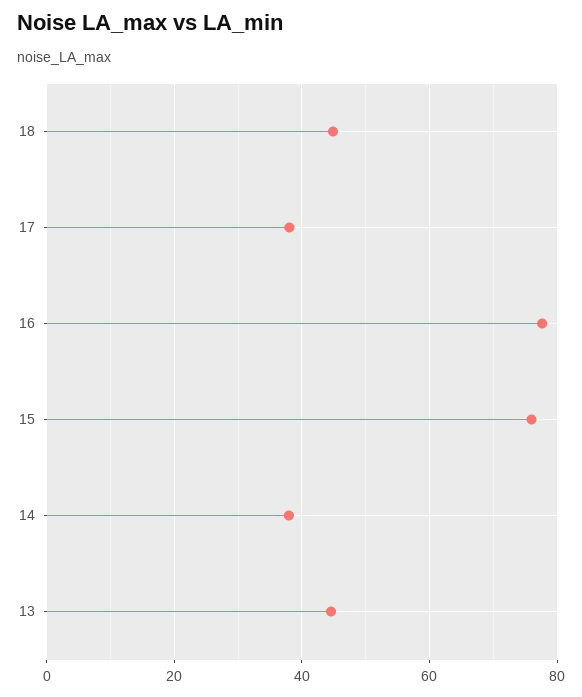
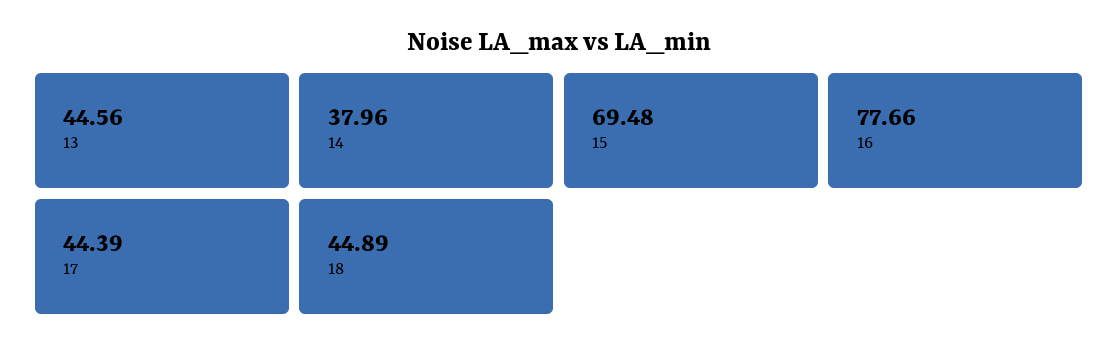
  {
    "18": 44.89,
-   "17": 38,
+   "17": 44.39,
    "16": 77.66,
-   "15": 76,
+   "15": 69.48,
    "14": 37.96,
    "13": 44.56
  }

